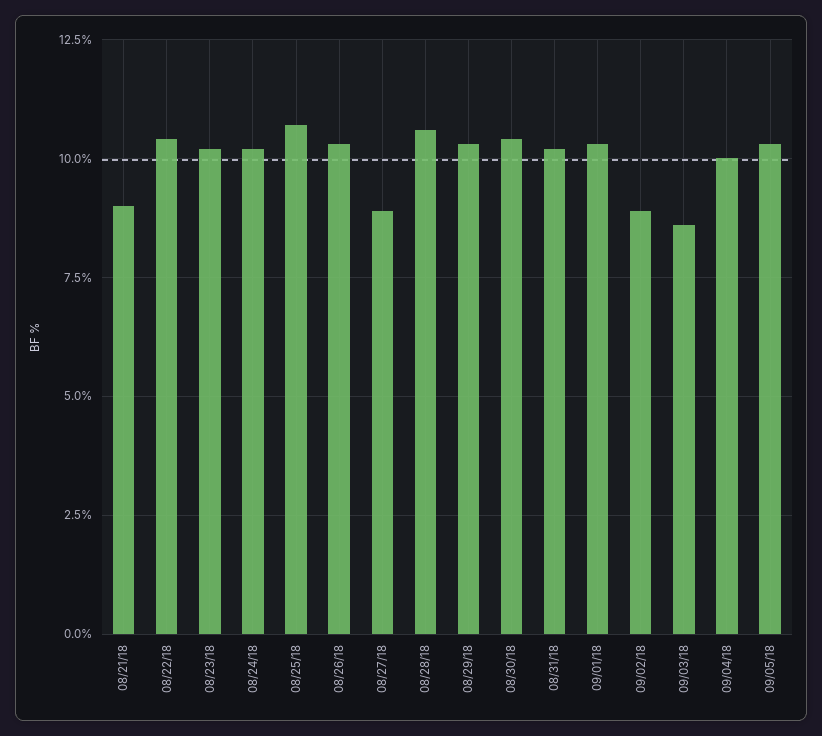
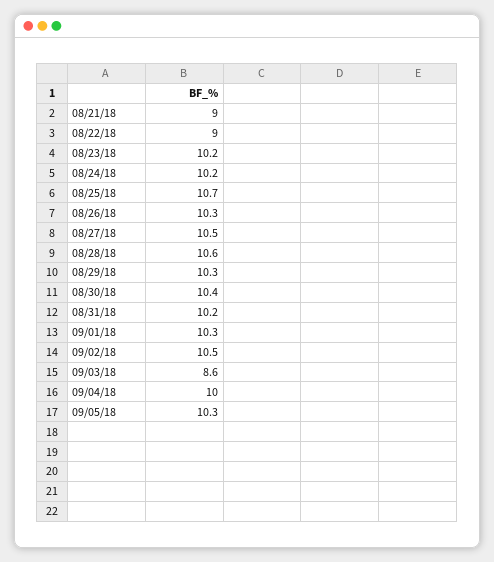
  {
    "08/21/18": 9,
-   "08/22/18": 10.5,
+   "08/22/18": 9,
    "08/23/18": 10.2,
    "08/24/18": 10.2,
    "08/25/18": 10.7,
    "08/26/18": 10.3,
-   "08/27/18": 9,
+   "08/27/18": 10.5,
    "08/28/18": 10.6,
    "08/29/18": 10.3,
    "08/30/18": 10.4,
    "08/31/18": 10.2,
    "09/01/18": 10.3,
-   "09/02/18": 9,
+   "09/02/18": 10.5,
    "09/03/18": 8.6,
    "09/04/18": 10,
    "09/05/18": 10.3
  }

